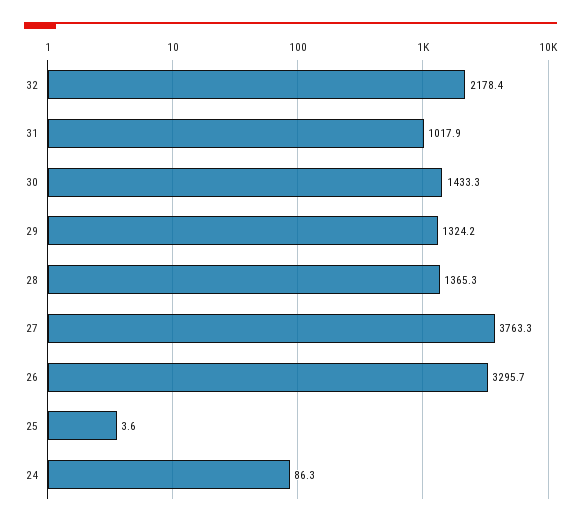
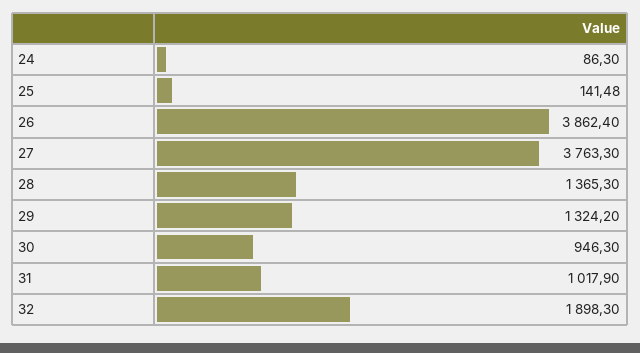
  {
-   "32": 2178.4,
+   "32": 1898.3,
    "31": 1017.9,
-   "30": 1433.3,
+   "30": 946.3,
    "29": 1324.2,
    "28": 1365.3,
    "27": 3763.3,
-   "26": 3295.7,
+   "26": 3862.4,
-   "25": 3.6,
+   "25": 141.48,
    "24": 86.3
  }

